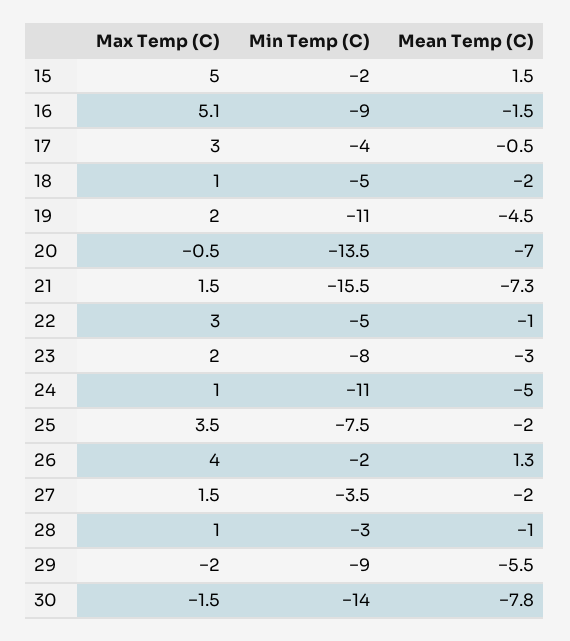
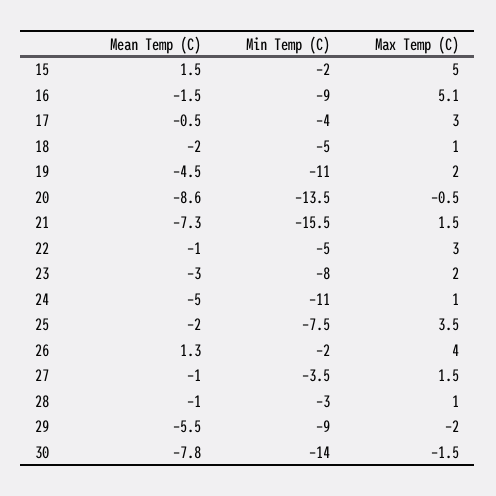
  {
    "Max Temp (C)": {
      "15": 5,
      "16": 5.1,
      "17": 3,
      "18": 1,
      "19": 2,
      "20": -0.5,
      "21": 1.5,
      "22": 3,
      "23": 2,
      "24": 1,
      "25": 3.5,
      "26": 4,
      "27": 1.5,
      "28": 1,
      "29": -2,
      "30": -1.5
    },
    "Min Temp (C)": {
      "15": -2,
      "16": -9,
      "17": -4,
      "18": -5,
      "19": -11,
      "20": -13.5,
      "21": -15.5,
      "22": -5,
      "23": -8,
      "24": -11,
      "25": -7.5,
      "26": -2,
      "27": -3.5,
      "28": -3,
      "29": -9,
      "30": -14
    },
    "Mean Temp (C)": {
      "15": 1.5,
      "16": -1.5,
      "17": -0.5,
      "18": -2,
      "19": -4.5,
-     "20": -7,
+     "20": -8.6,
      "21": -7.3,
      "22": -1,
      "23": -3,
      "24": -5,
      "25": -2,
      "26": 1.3,
-     "27": -2,
+     "27": -1,
      "28": -1,
      "29": -5.5,
      "30": -7.8
    }
  }

